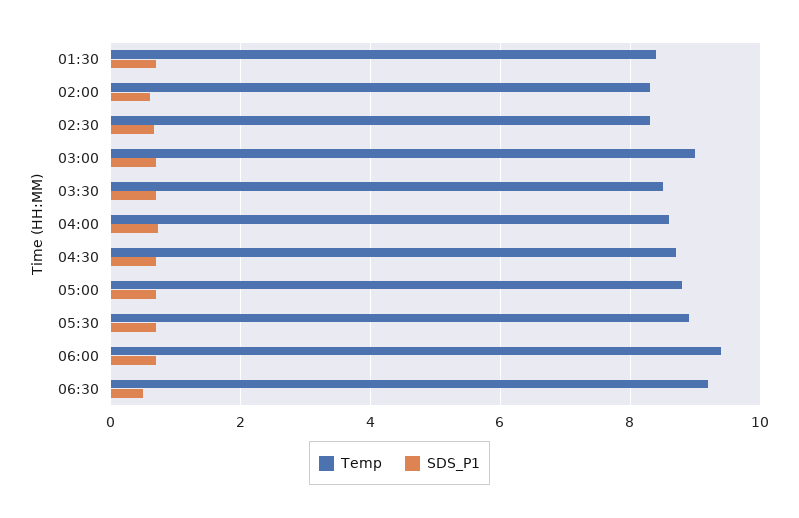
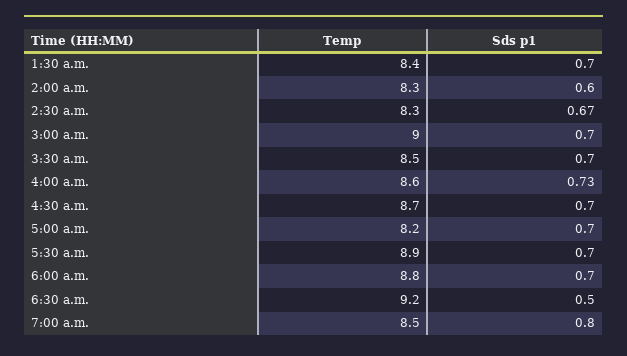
  {
    "Temp": {
      "01:30": 8.4,
      "02:00": 8.3,
      "02:30": 8.3,
      "03:00": 9,
      "03:30": 8.5,
      "04:00": 8.6,
      "04:30": 8.7,
-     "05:00": 8.8,
+     "05:00": 8.2,
      "05:30": 8.9,
-     "06:00": 9.4,
+     "06:00": 8.8,
-     "06:30": 9.2
+     "06:30": 9.2,
+     "7:00 a.m.": 8.5
    },
    "SDS_P1": {
      "01:30": 0.7,
      "02:00": 0.6,
      "02:30": 0.67,
      "03:00": 0.7,
      "03:30": 0.7,
      "04:00": 0.73,
      "04:30": 0.7,
      "05:00": 0.7,
      "05:30": 0.7,
      "06:00": 0.7,
-     "06:30": 0.5
+     "06:30": 0.5,
+     "7:00 a.m.": 0.8
    }
  }

